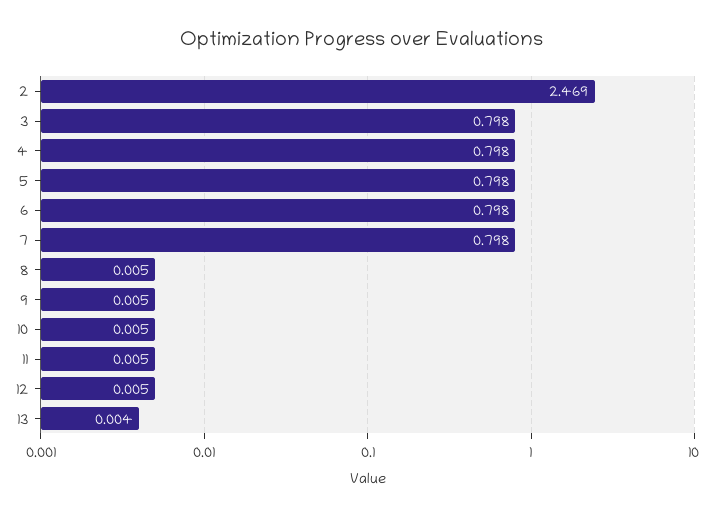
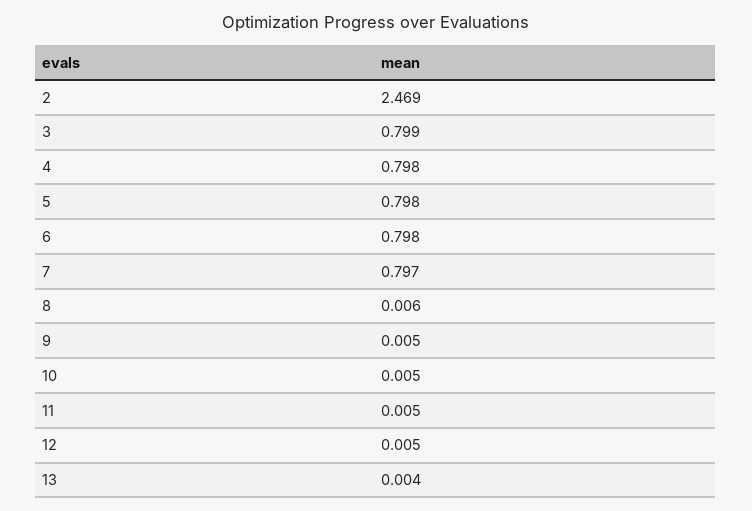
  {
    "2": 2.469,
-   "3": 0.798,
+   "3": 0.799,
    "4": 0.798,
    "5": 0.798,
    "6": 0.798,
-   "7": 0.798,
+   "7": 0.797,
-   "8": 0.005,
+   "8": 0.006,
    "9": 0.005,
    "10": 0.005,
    "11": 0.005,
    "12": 0.005,
    "13": 0.004
  }

